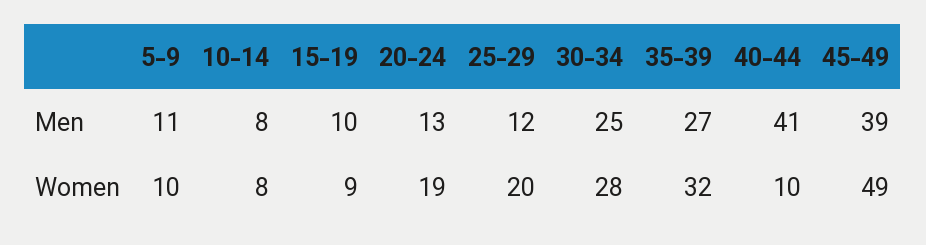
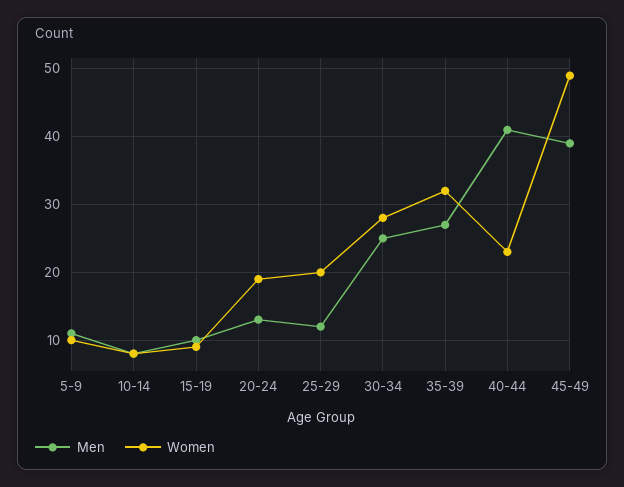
  {
    "Men": {
      "5-9": 11,
      "10-14": 8,
      "15-19": 10,
      "20-24": 13,
      "25-29": 12,
      "30-34": 25,
      "35-39": 27,
      "40-44": 41,
      "45-49": 39
    },
    "Women": {
      "5-9": 10,
      "10-14": 8,
      "15-19": 9,
      "20-24": 19,
      "25-29": 20,
      "30-34": 28,
      "35-39": 32,
-     "40-44": 10,
+     "40-44": 23,
      "45-49": 49
    }
  }

